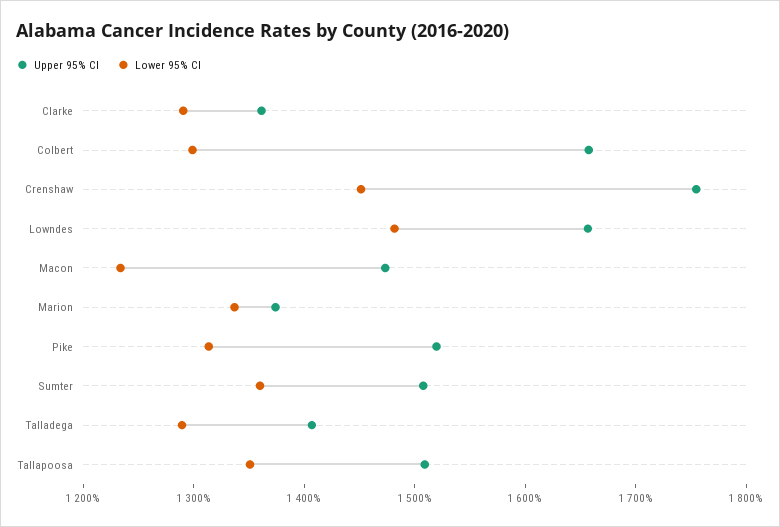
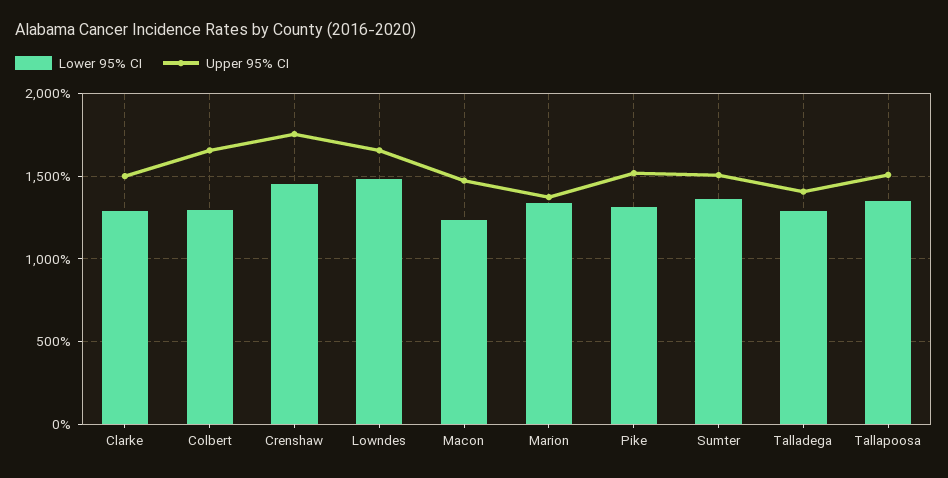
  {
    "Upper 95% CI": {
-     "Clarke": 1360,
+     "Clarke": 1500,
      "Colbert": 1660,
      "Crenshaw": 1760,
      "Lowndes": 1660,
      "Macon": 1480,
      "Marion": 1380,
      "Pike": 1520,
      "Sumter": 1500,
      "Talladega": 1400,
      "Tallapoosa": 1500
    },
    "Lower 95% CI": {
      "Clarke": 1300,
      "Colbert": 1300,
      "Crenshaw": 1460,
      "Lowndes": 1480,
      "Macon": 1240,
      "Marion": 1340,
      "Pike": 1320,
      "Sumter": 1360,
      "Talladega": 1280,
      "Tallapoosa": 1360
    }
  }

